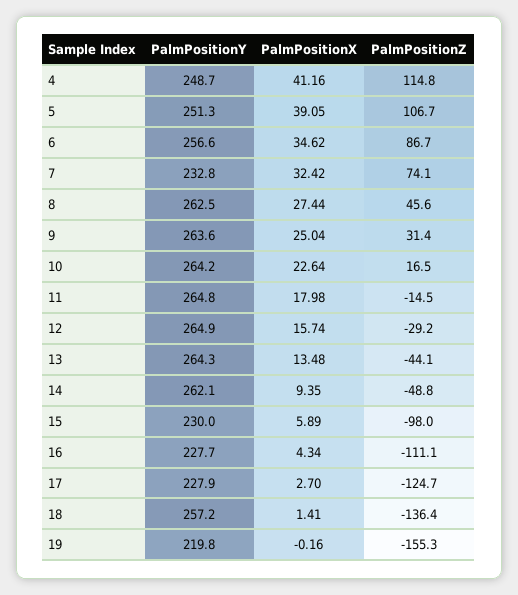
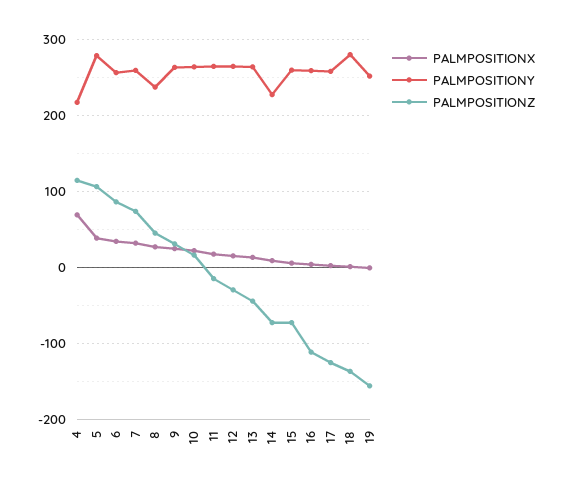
  {
    "PalmPositionY": {
-     "4": 248.7,
+     "4": 220,
-     "5": 251.3,
+     "5": 280,
      "6": 256.6,
-     "7": 232.8,
+     "7": 260,
-     "8": 262.5,
+     "8": 240,
      "9": 263.6,
      "10": 264.2,
      "11": 264.8,
      "12": 264.9,
      "13": 264.3,
-     "14": 262.1,
+     "14": 230,
-     "15": 230,
+     "15": 260,
-     "16": 227.7,
+     "16": 260,
-     "17": 227.9,
+     "17": 260,
-     "18": 257.2,
+     "18": 280,
-     "19": 219.8
+     "19": 250
    },
    "PalmPositionX": {
-     "4": 41.16,
+     "4": 70,
      "5": 39.05,
      "6": 34.62,
      "7": 32.42,
      "8": 27.44,
      "9": 25.04,
      "10": 22.64,
      "11": 17.98,
      "12": 15.74,
      "13": 13.48,
      "14": 9.35,
      "15": 5.89,
      "16": 4.34,
      "17": 2.7,
      "18": 1.41,
      "19": -0.16
    },
    "PalmPositionZ": {
      "4": 114.8,
      "5": 106.7,
      "6": 86.7,
      "7": 74.1,
      "8": 45.6,
      "9": 31.4,
      "10": 16.5,
      "11": -14.5,
      "12": -29.2,
      "13": -44.1,
-     "14": -48.8,
+     "14": -70,
-     "15": -98,
+     "15": -70,
      "16": -111.1,
      "17": -124.7,
      "18": -136.4,
      "19": -155.3
    }
  }

